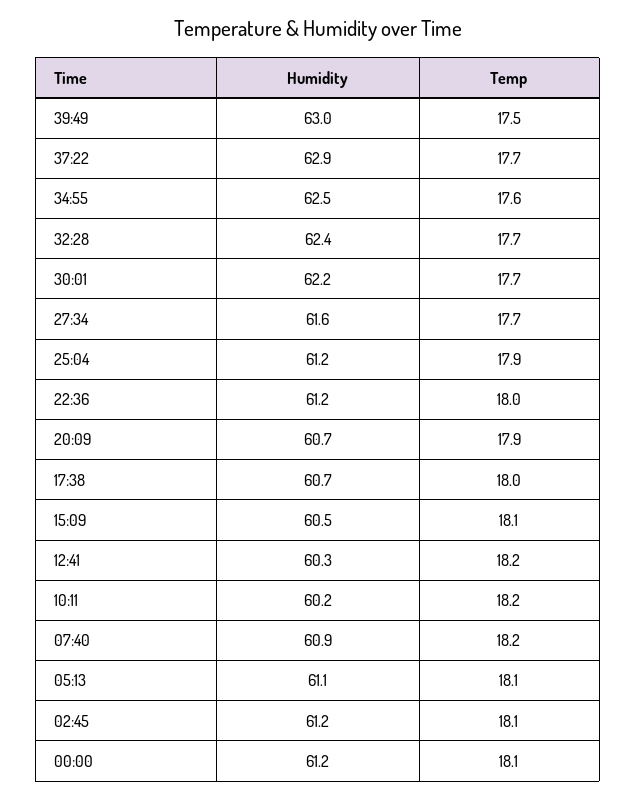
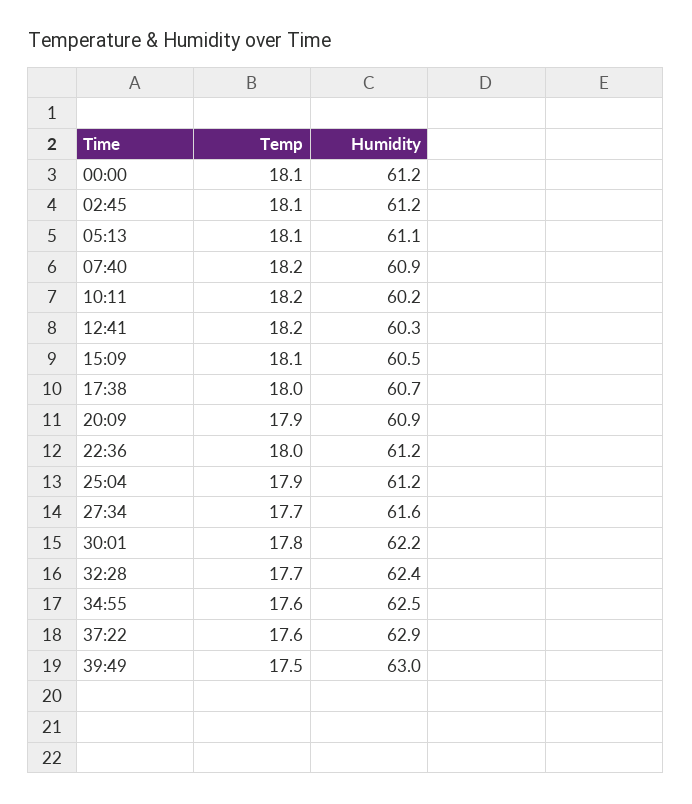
  {
    "Humidity": {
      "39:49": 63,
      "37:22": 62.9,
      "34:55": 62.5,
      "32:28": 62.4,
      "30:01": 62.2,
      "27:34": 61.6,
      "25:04": 61.2,
      "22:36": 61.2,
-     "20:09": 60.7,
+     "20:09": 60.9,
      "17:38": 60.7,
      "15:09": 60.5,
      "12:41": 60.3,
      "10:11": 60.2,
      "07:40": 60.9,
      "05:13": 61.1,
      "02:45": 61.2,
      "00:00": 61.2
    },
    "Temp": {
      "39:49": 17.5,
-     "37:22": 17.7,
+     "37:22": 17.6,
      "34:55": 17.6,
      "32:28": 17.7,
-     "30:01": 17.7,
+     "30:01": 17.8,
      "27:34": 17.7,
      "25:04": 17.9,
      "22:36": 18,
      "20:09": 17.9,
      "17:38": 18,
      "15:09": 18.1,
      "12:41": 18.2,
      "10:11": 18.2,
      "07:40": 18.2,
      "05:13": 18.1,
      "02:45": 18.1,
      "00:00": 18.1
    }
  }

